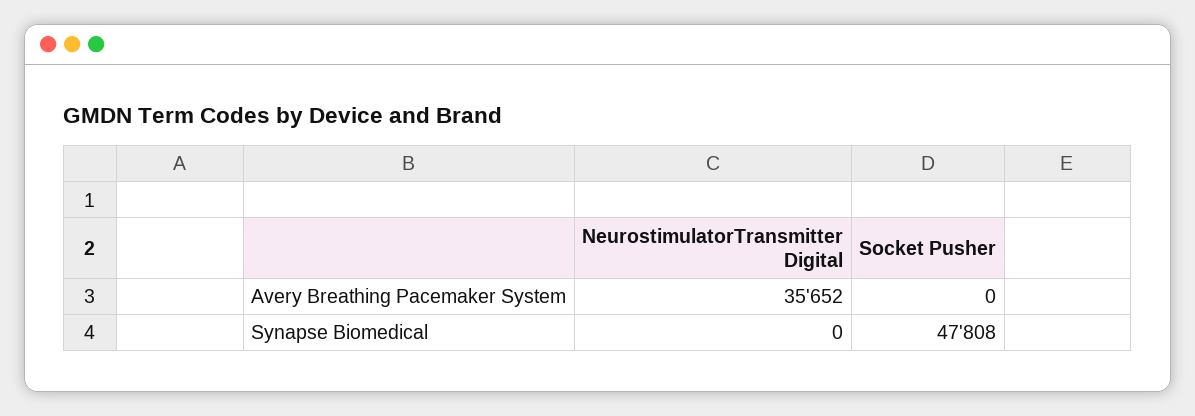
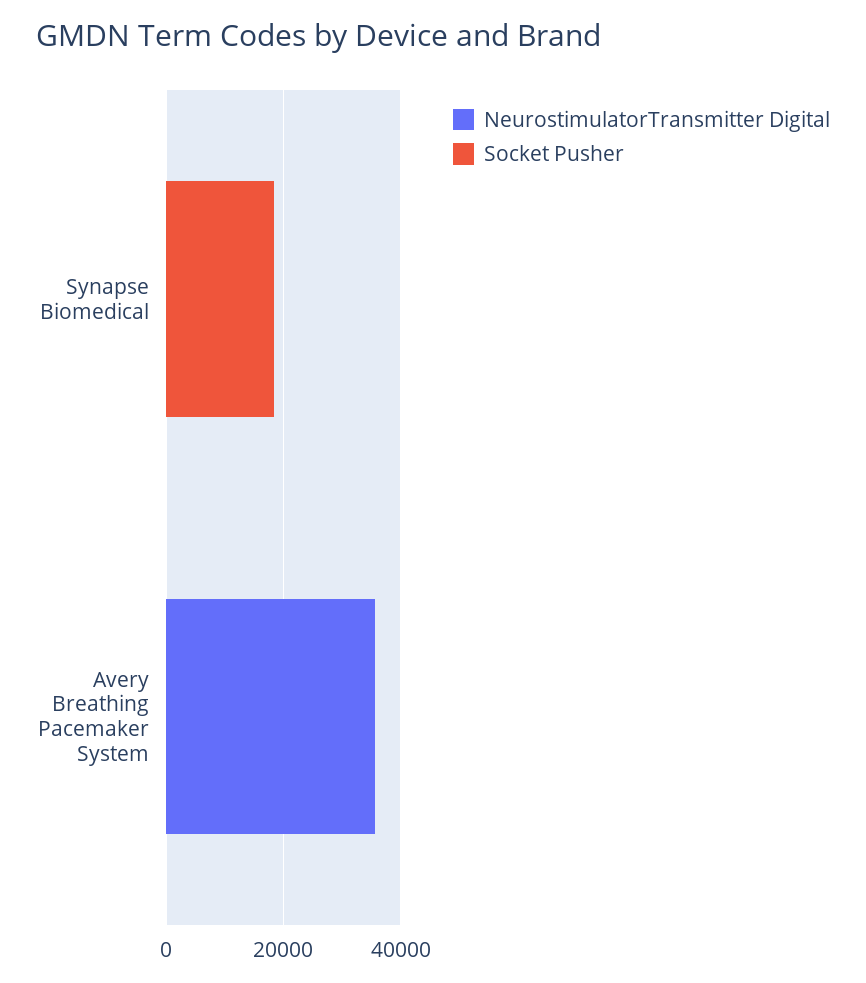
  {
    "NeurostimulatorTransmitter Digital": {
      "Avery Breathing Pacemaker System": 35652,
      "Synapse Biomedical": 0
    },
    "Socket Pusher": {
      "Avery Breathing Pacemaker System": 0,
-     "Synapse Biomedical": 47808
+     "Synapse Biomedical": 20000
    }
  }

